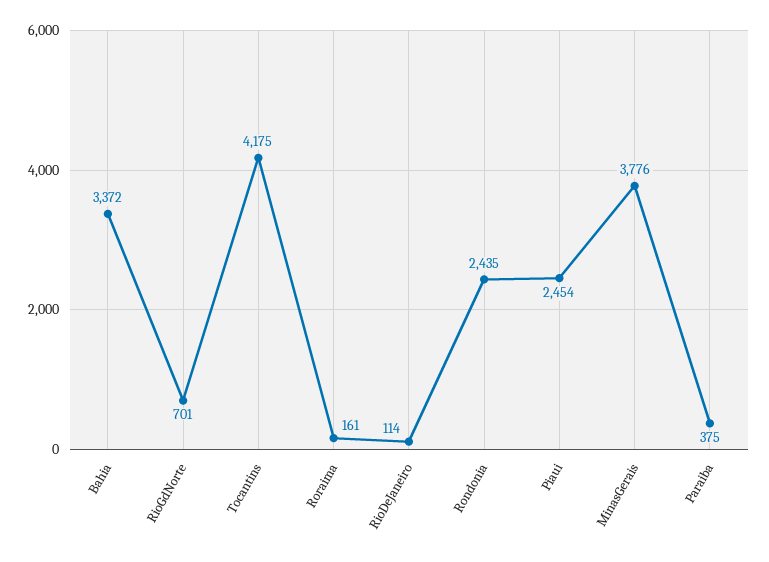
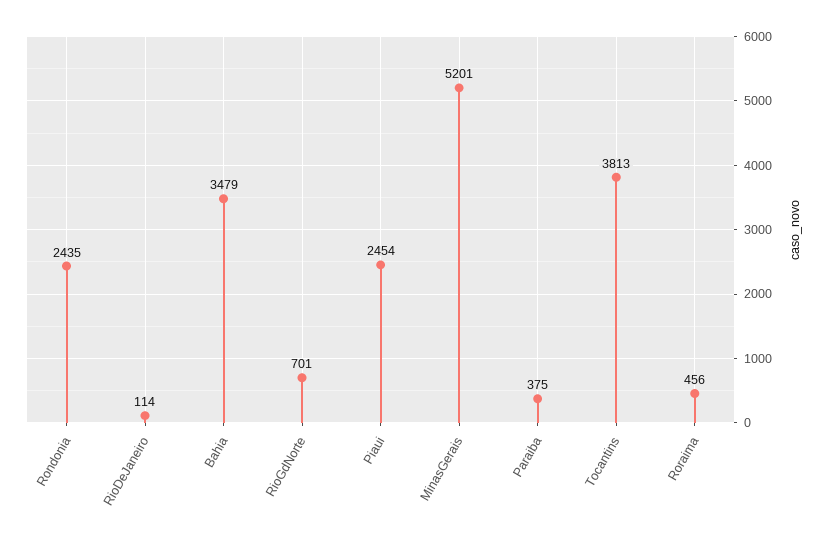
  {
-   "Bahia": 3372,
+   "Bahia": 3479,
    "RioGdNorte": 701,
-   "Tocantins": 4175,
+   "Tocantins": 3813,
-   "Roraima": 161,
+   "Roraima": 456,
    "RioDeJaneiro": 114,
    "Rondonia": 2435,
    "Piaui": 2454,
-   "MinasGerais": 3776,
+   "MinasGerais": 5201,
    "Paraiba": 375
  }

